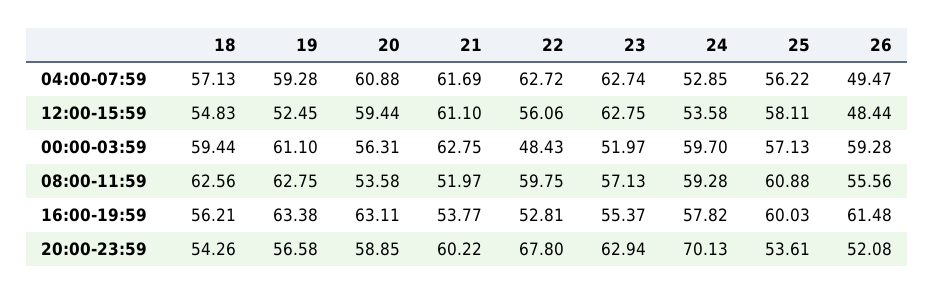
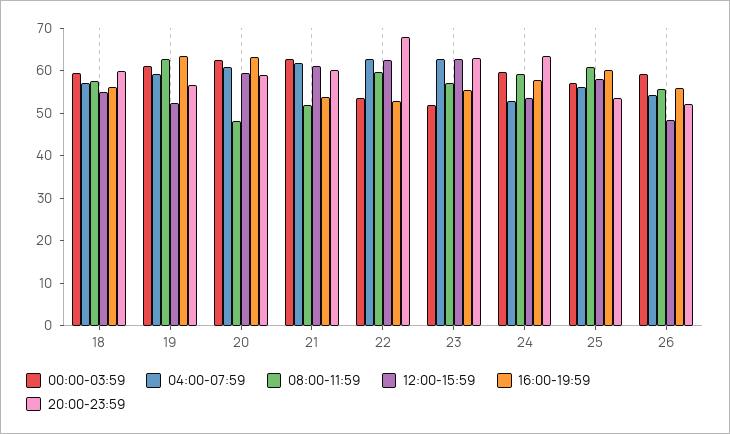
  {
    "04:00-07:59": {
      "18": 57.13,
      "19": 59.28,
      "20": 60.88,
      "21": 61.69,
      "22": 62.72,
      "23": 62.74,
      "24": 52.85,
      "25": 56.22,
-     "26": 49.47
+     "26": 54
    },
    "12:00-15:59": {
      "18": 54.83,
      "19": 52.45,
      "20": 59.44,
      "21": 61.1,
-     "22": 56.06,
+     "22": 62,
      "23": 62.75,
      "24": 53.58,
      "25": 58.11,
      "26": 48.44
    },
    "00:00-03:59": {
      "18": 59.44,
      "19": 61.1,
-     "20": 56.31,
+     "20": 62,
      "21": 62.75,
-     "22": 48.43,
+     "22": 54,
      "23": 51.97,
      "24": 59.7,
      "25": 57.13,
      "26": 59.28
    },
    "08:00-11:59": {
-     "18": 62.56,
+     "18": 58,
      "19": 62.75,
-     "20": 53.58,
+     "20": 48,
      "21": 51.97,
      "22": 59.75,
      "23": 57.13,
      "24": 59.28,
      "25": 60.88,
      "26": 55.56
    },
    "16:00-19:59": {
      "18": 56.21,
      "19": 63.38,
      "20": 63.11,
      "21": 53.77,
      "22": 52.81,
      "23": 55.37,
      "24": 57.82,
      "25": 60.03,
-     "26": 61.48
+     "26": 56
    },
    "20:00-23:59": {
-     "18": 54.26,
+     "18": 60,
      "19": 56.58,
      "20": 58.85,
      "21": 60.22,
      "22": 67.8,
      "23": 62.94,
-     "24": 70.13,
+     "24": 64,
      "25": 53.61,
      "26": 52.08
    }
  }

